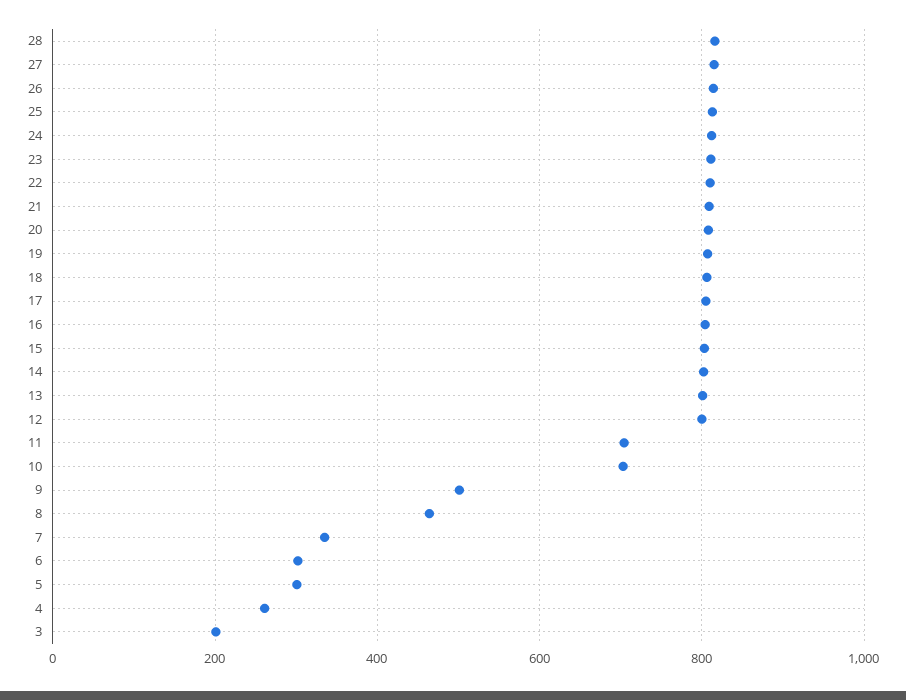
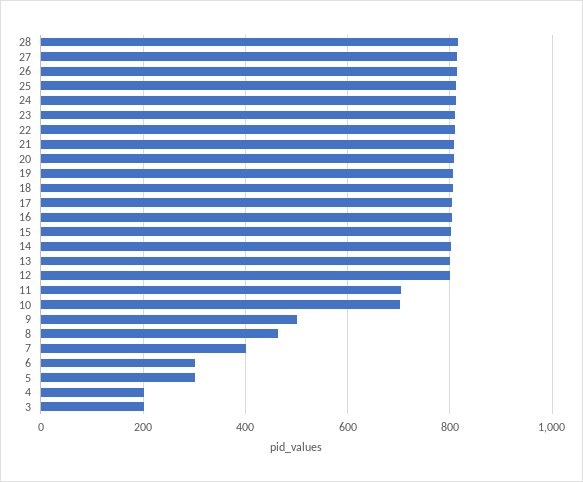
  {
    "28": 820,
    "27": 820,
    "26": 820,
    "25": 820,
    "24": 820,
    "23": 820,
    "22": 820,
    "21": 800,
    "20": 800,
    "19": 800,
    "18": 800,
    "17": 800,
    "16": 800,
    "15": 800,
    "14": 800,
    "13": 800,
    "12": 800,
    "11": 700,
    "10": 700,
    "9": 500,
    "8": 460,
-   "7": 340,
+   "7": 400,
    "6": 300,
    "5": 300,
-   "4": 260,
+   "4": 200,
    "3": 200
  }

